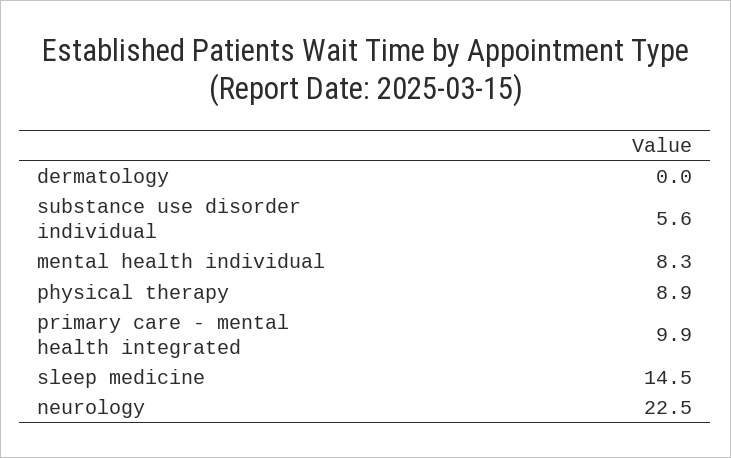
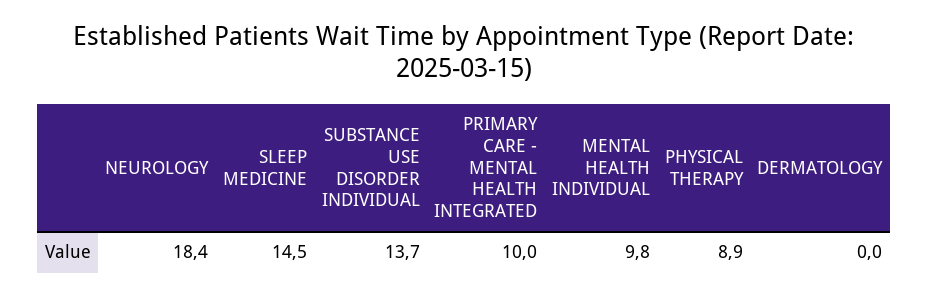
  {
    "dermatology": 0,
-   "substance use disorder individual": 5.6,
+   "substance use disorder individual": 13.7,
-   "mental health individual": 8.3,
+   "mental health individual": 9.8,
    "physical therapy": 8.9,
-   "primary care - mental health integrated": 9.9,
+   "primary care - mental health integrated": 10,
    "sleep medicine": 14.5,
-   "neurology": 22.5
+   "neurology": 18.4
  }

